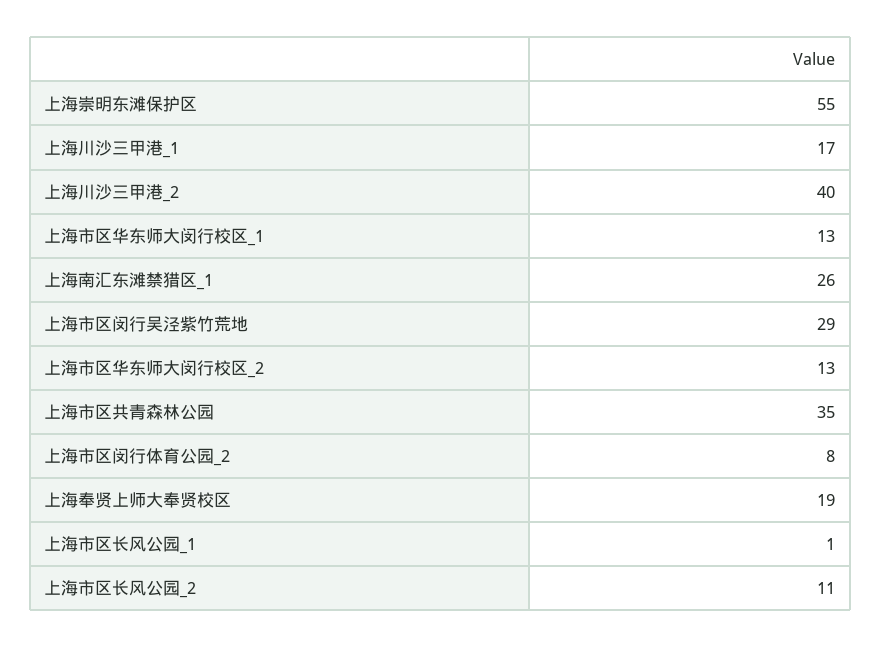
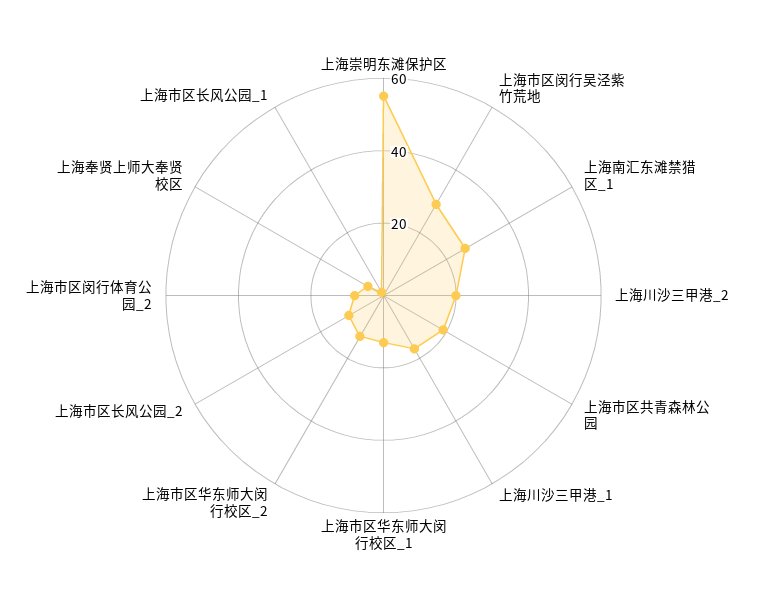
  {
    "上海崇明东滩保护区": 55,
    "上海川沙三甲港_1": 17,
-   "上海川沙三甲港_2": 40,
+   "上海川沙三甲港_2": 20,
    "上海市区华东师大闵行校区_1": 13,
    "上海南汇东滩禁猎区_1": 26,
    "上海市区闵行吴泾紫竹荒地": 29,
    "上海市区华东师大闵行校区_2": 13,
-   "上海市区共青森林公园": 35,
+   "上海市区共青森林公园": 20,
    "上海市区闵行体育公园_2": 8,
-   "上海奉贤上师大奉贤校区": 19,
+   "上海奉贤上师大奉贤校区": 5,
    "上海市区长风公园_1": 1,
    "上海市区长风公园_2": 11
  }

